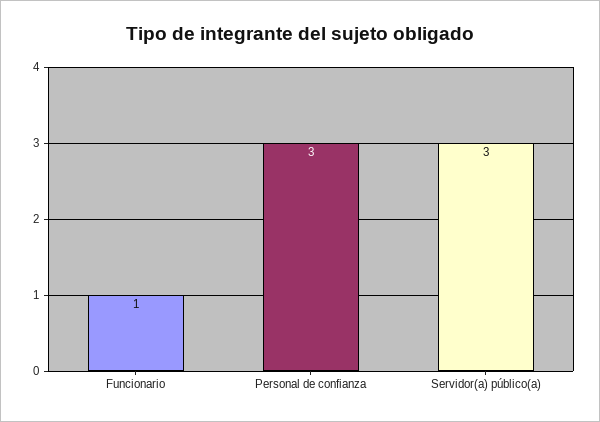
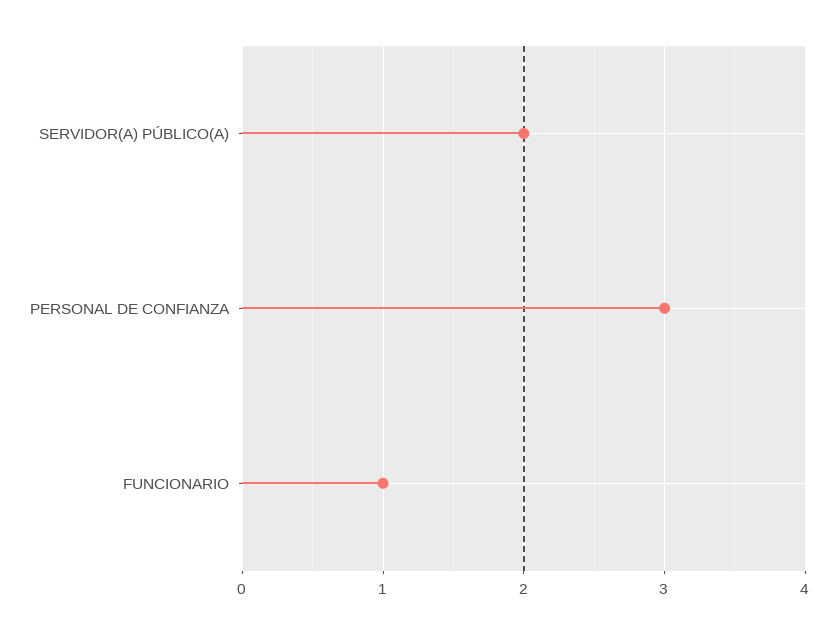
  {
    "Funcionario": 1,
    "Personal de confianza": 3,
-   "Servidor(a) público(a)": 3
+   "Servidor(a) público(a)": 2
  }

